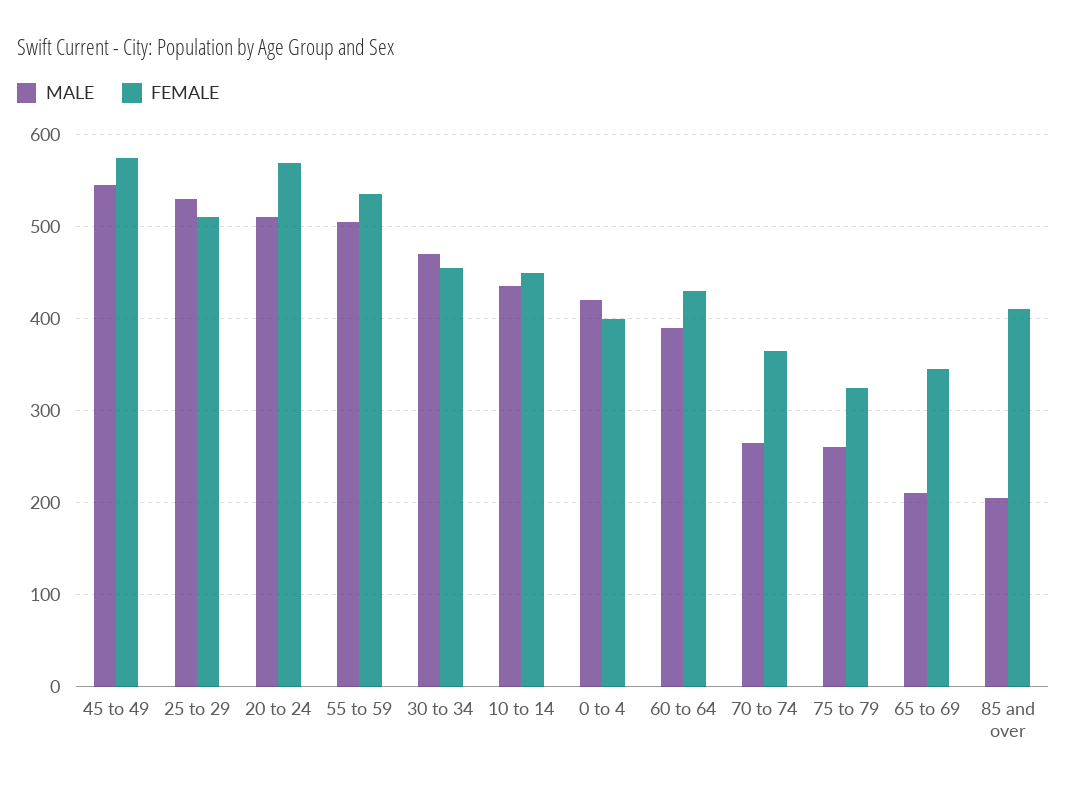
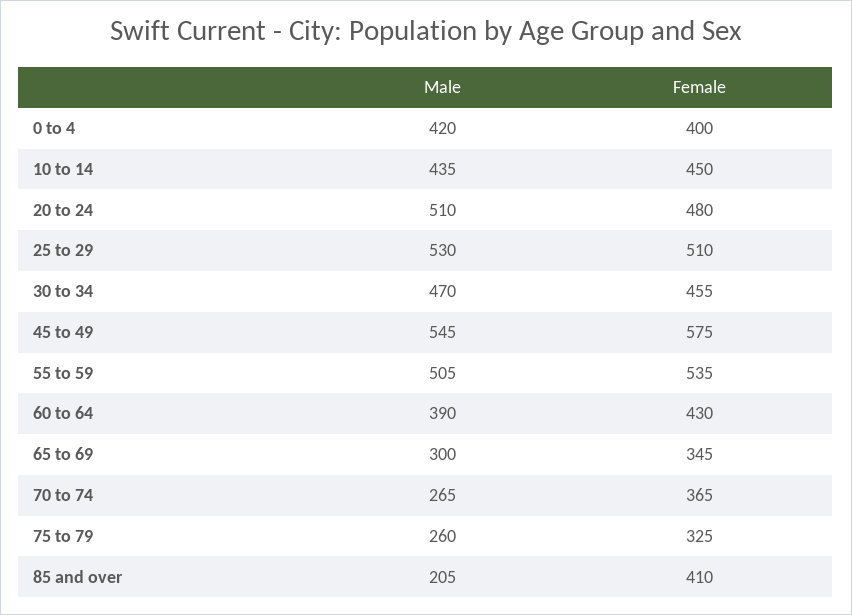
  {
    "MALE": {
      "45 to 49": 545,
      "25 to 29": 530,
      "20 to 24": 510,
      "55 to 59": 505,
      "30 to 34": 470,
      "10 to 14": 435,
      "0 to 4": 420,
      "60 to 64": 390,
      "70 to 74": 265,
      "75 to 79": 260,
-     "65 to 69": 210,
+     "65 to 69": 300,
      "85 and over": 205
    },
    "FEMALE": {
      "45 to 49": 575,
      "25 to 29": 510,
-     "20 to 24": 570,
+     "20 to 24": 480,
      "55 to 59": 535,
      "30 to 34": 455,
      "10 to 14": 450,
      "0 to 4": 400,
      "60 to 64": 430,
      "70 to 74": 365,
      "75 to 79": 325,
      "65 to 69": 345,
      "85 and over": 410
    }
  }

